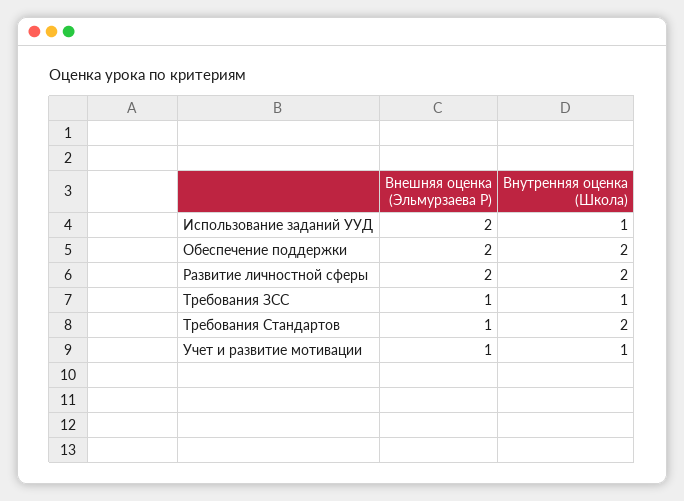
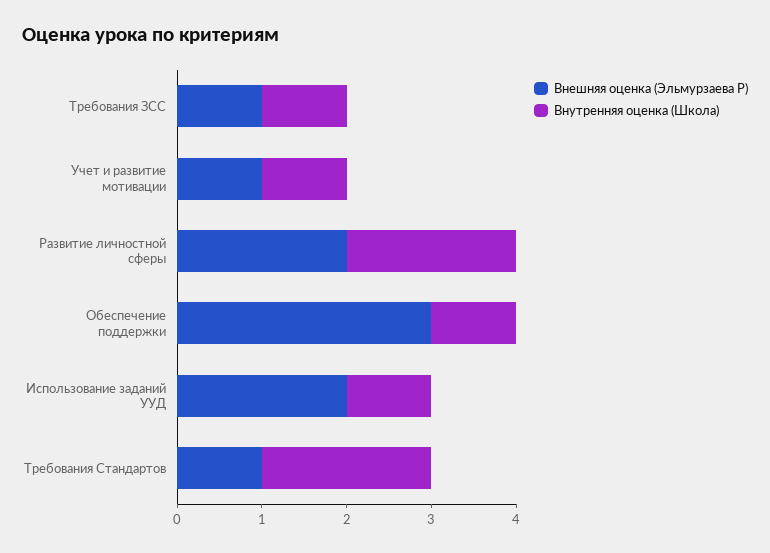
  {
    "Внешняя оценка (Эльмурзаева Р)": {
      "Использование заданий УУД": 2,
-     "Обеспечение поддержки": 2,
+     "Обеспечение поддержки": 3,
      "Развитие личностной сферы": 2,
      "Требования ЗСС": 1,
      "Требования Стандартов": 1,
      "Учет и развитие мотивации": 1
    },
    "Внутренняя оценка (Школа)": {
      "Использование заданий УУД": 1,
-     "Обеспечение поддержки": 2,
+     "Обеспечение поддержки": 1,
      "Развитие личностной сферы": 2,
      "Требования ЗСС": 1,
      "Требования Стандартов": 2,
      "Учет и развитие мотивации": 1
    }
  }

